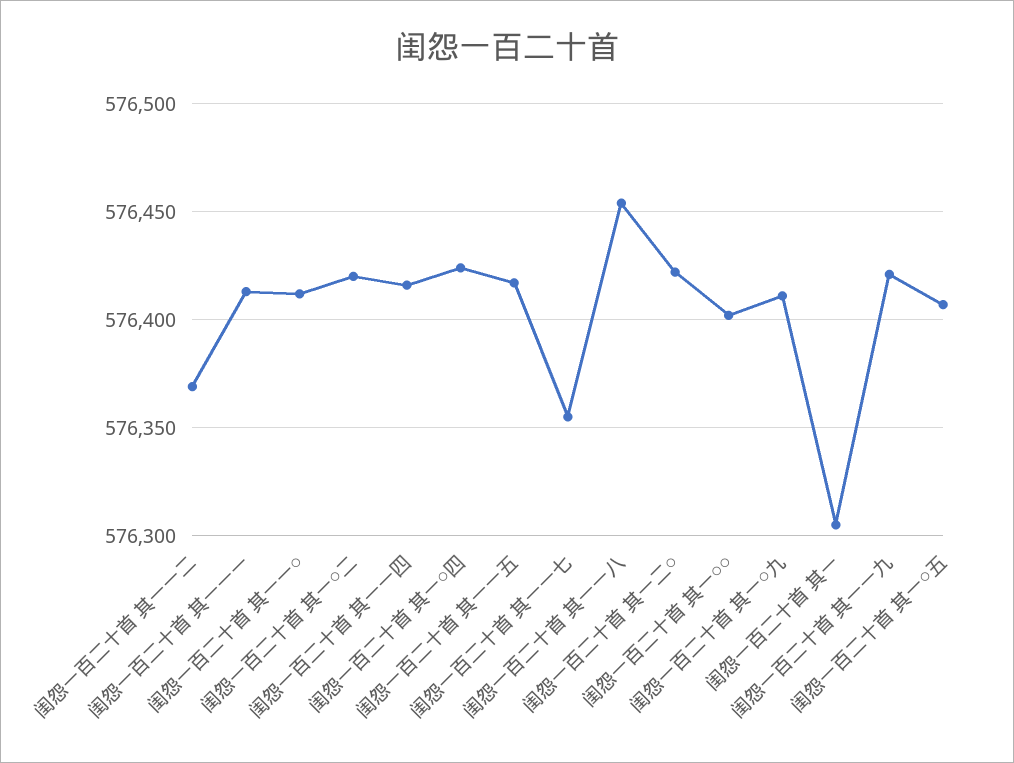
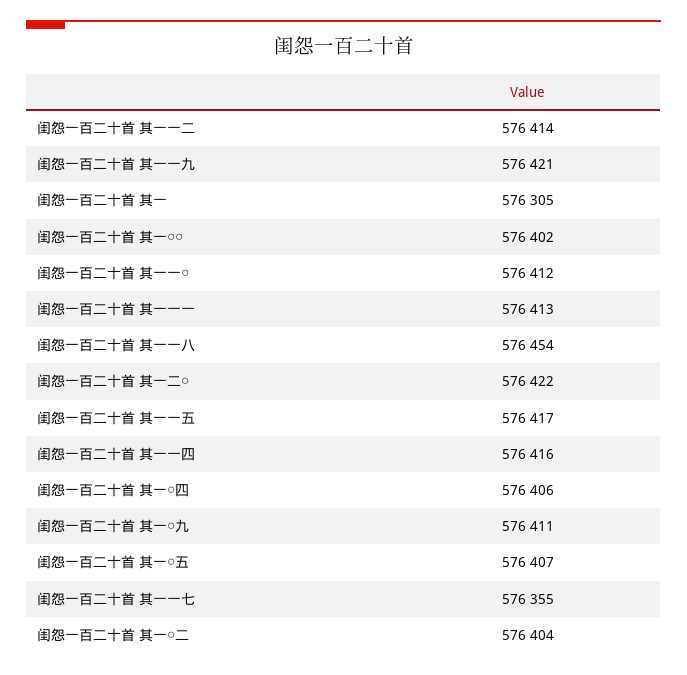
  {
-   "闺怨一百二十首 其一一二": 576370,
+   "闺怨一百二十首 其一一二": 576414,
    "闺怨一百二十首 其一一一": 576413,
    "闺怨一百二十首 其一一○": 576412,
-   "闺怨一百二十首 其一○二": 576420,
+   "闺怨一百二十首 其一○二": 576404,
    "闺怨一百二十首 其一一四": 576416,
-   "闺怨一百二十首 其一○四": 576425,
+   "闺怨一百二十首 其一○四": 576406,
    "闺怨一百二十首 其一一五": 576417,
    "闺怨一百二十首 其一一七": 576355,
    "闺怨一百二十首 其一一八": 576454,
    "闺怨一百二十首 其一二○": 576422,
    "闺怨一百二十首 其一○○": 576402,
    "闺怨一百二十首 其一○九": 576411,
    "闺怨一百二十首 其一": 576305,
    "闺怨一百二十首 其一一九": 576421,
    "闺怨一百二十首 其一○五": 576407
  }

